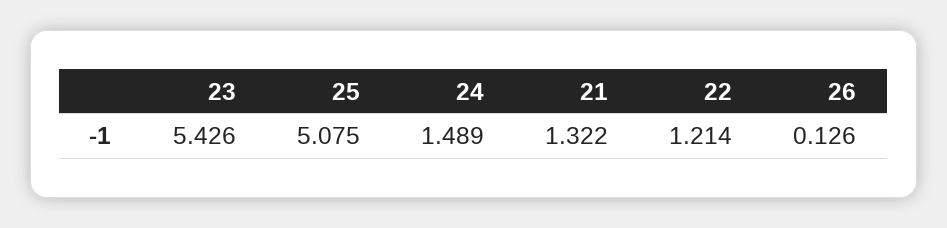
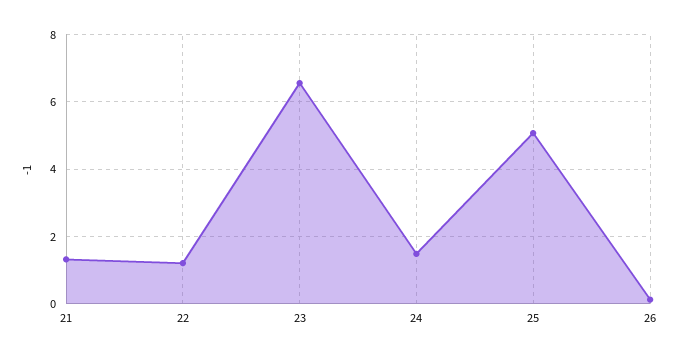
  {
-   "23": 5.426,
+   "23": 6.6,
    "25": 5.075,
    "24": 1.489,
    "21": 1.322,
    "22": 1.214,
    "26": 0.126
  }

